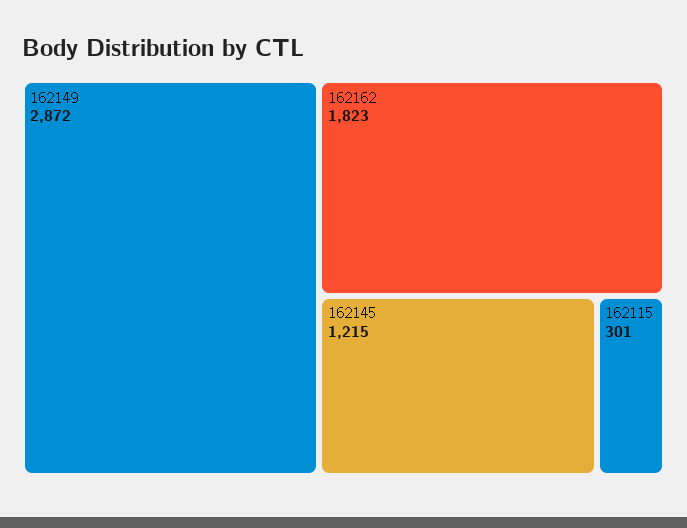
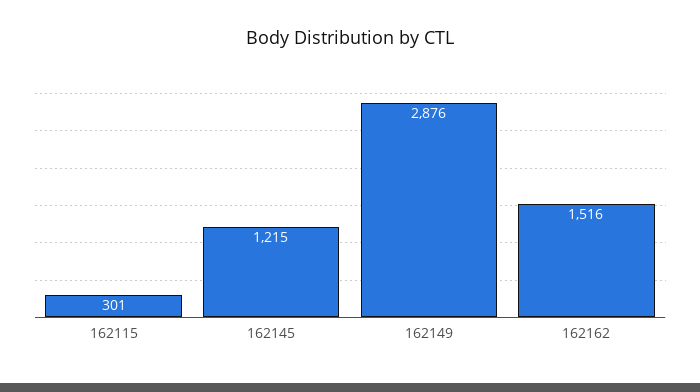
  {
-   "162149": 2872,
+   "162149": 2876,
-   "162162": 1823,
+   "162162": 1516,
    "162145": 1215,
    "162115": 301
  }

